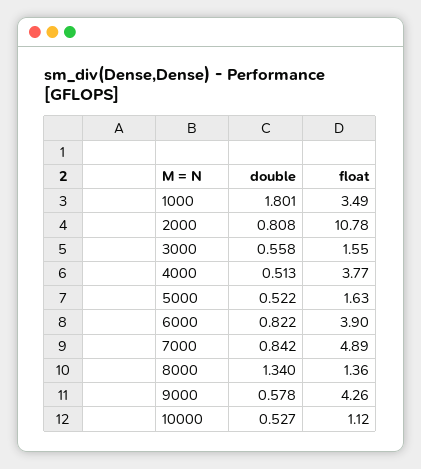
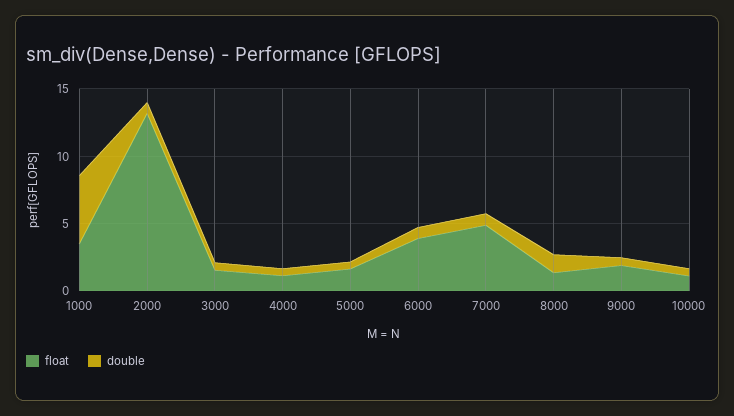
  {
    "double": {
-     "1000": 1.801,
+     "1000": 5,
      "2000": 0.808,
      "3000": 0.558,
      "4000": 0.513,
      "5000": 0.522,
      "6000": 0.822,
      "7000": 0.842,
      "8000": 1.34,
      "9000": 0.578,
      "10000": 0.527
    },
    "float": {
      "1000": 3.49,
-     "2000": 10.78,
+     "2000": 13,
      "3000": 1.55,
-     "4000": 3.77,
+     "4000": 1,
      "5000": 1.63,
      "6000": 3.9,
      "7000": 4.89,
      "8000": 1.36,
-     "9000": 4.26,
+     "9000": 2,
      "10000": 1.12
    }
  }

